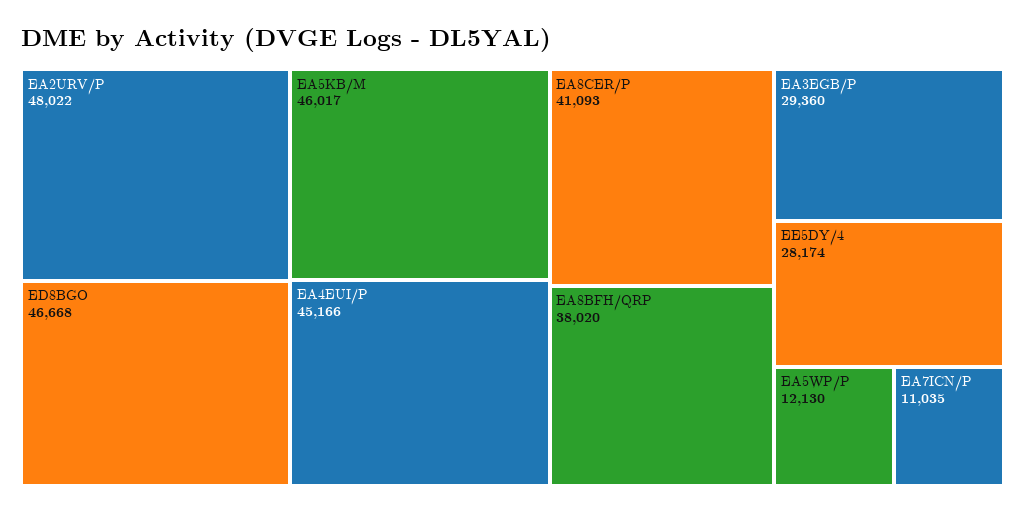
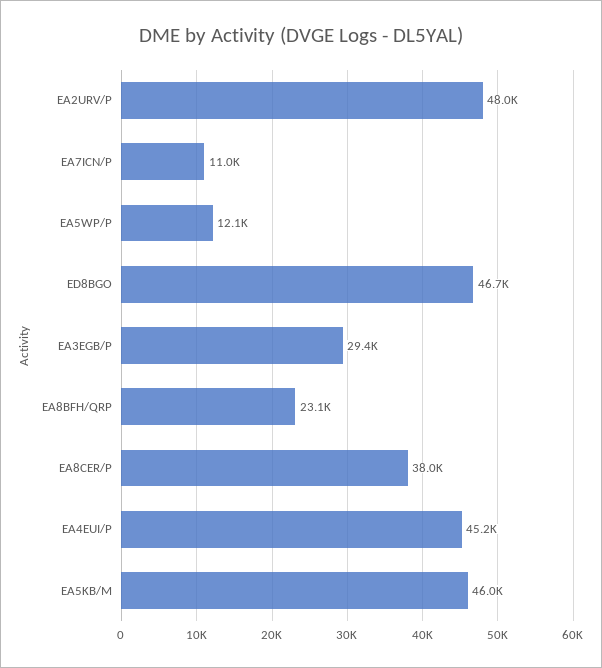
  {
    "EA2URV/P": 48022,
    "ED8BGO": 46668,
    "EA5KB/M": 46017,
    "EA4EUI/P": 45166,
-   "EA8CER/P": 41093,
+   "EA8CER/P": 38000,
-   "EA8BFH/QRP": 38020,
+   "EA8BFH/QRP": 23100,
    "EA3EGB/P": 29360,
-   "EE5DY/4": 28174,
    "EA5WP/P": 12130,
    "EA7ICN/P": 11035
  }

